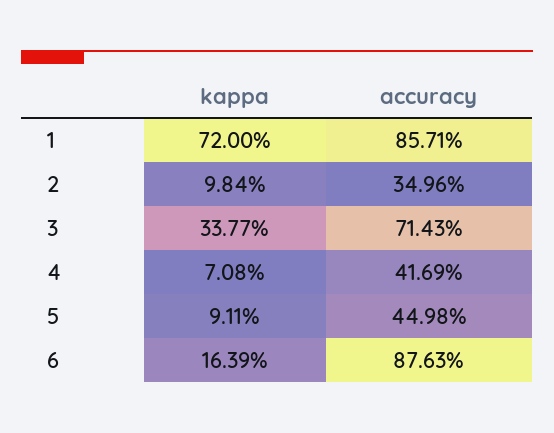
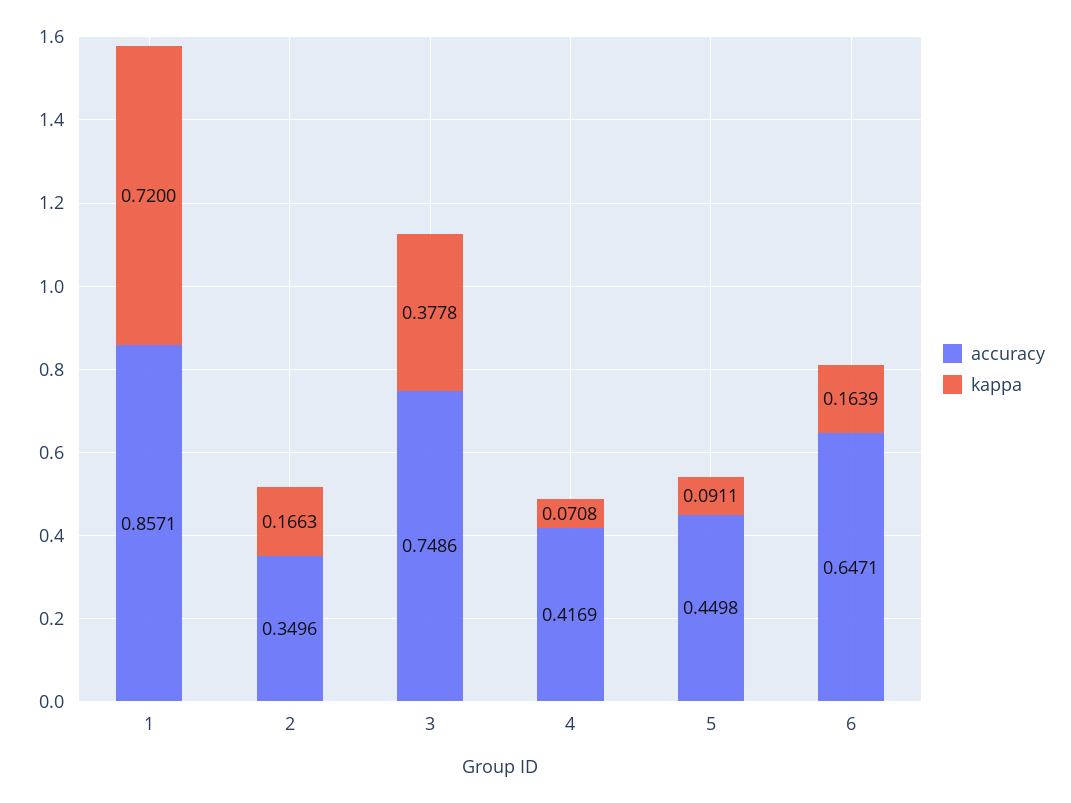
  {
    "kappa": {
      "1": 0.72,
-     "2": 0.0984,
+     "2": 0.1663,
-     "3": 0.3377,
+     "3": 0.3778,
      "4": 0.0708,
      "5": 0.0911,
      "6": 0.1639
    },
    "accuracy": {
      "1": 0.8571,
      "2": 0.3496,
-     "3": 0.7143,
+     "3": 0.7486,
      "4": 0.4169,
      "5": 0.4498,
-     "6": 0.8763
+     "6": 0.6471
    }
  }

